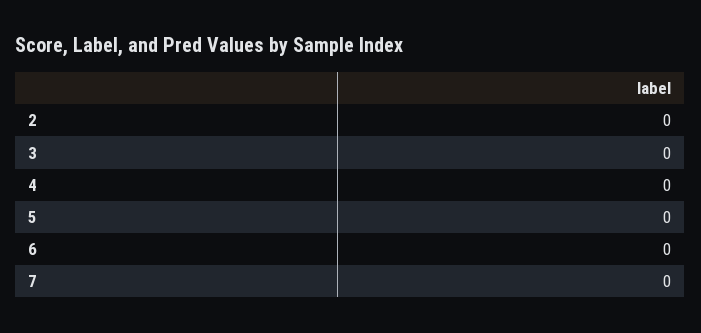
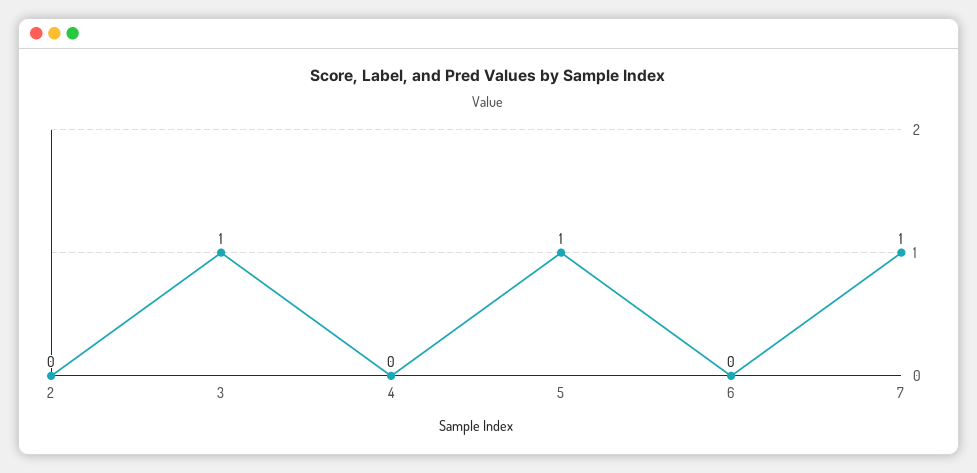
  {
    "2": 0,
-   "3": 0,
+   "3": 1,
    "4": 0,
-   "5": 0,
+   "5": 1,
    "6": 0,
-   "7": 0
+   "7": 1
  }

